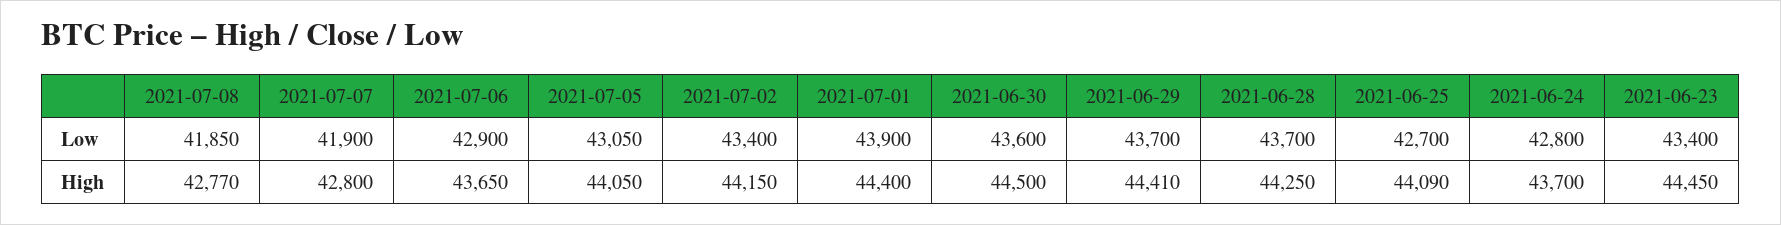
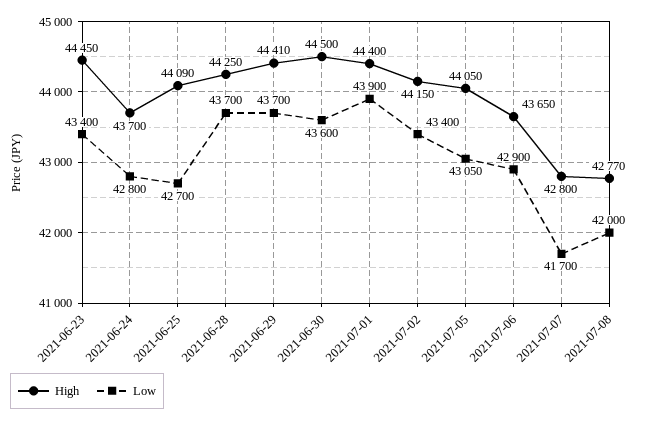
  {
    "Low": {
-     "2021-07-08": 41850,
+     "2021-07-08": 42000,
-     "2021-07-07": 41900,
+     "2021-07-07": 41700,
      "2021-07-06": 42900,
      "2021-07-05": 43050,
      "2021-07-02": 43400,
      "2021-07-01": 43900,
      "2021-06-30": 43600,
      "2021-06-29": 43700,
      "2021-06-28": 43700,
      "2021-06-25": 42700,
      "2021-06-24": 42800,
      "2021-06-23": 43400
    },
    "High": {
      "2021-07-08": 42770,
      "2021-07-07": 42800,
      "2021-07-06": 43650,
      "2021-07-05": 44050,
      "2021-07-02": 44150,
      "2021-07-01": 44400,
      "2021-06-30": 44500,
      "2021-06-29": 44410,
      "2021-06-28": 44250,
      "2021-06-25": 44090,
      "2021-06-24": 43700,
      "2021-06-23": 44450
    }
  }

